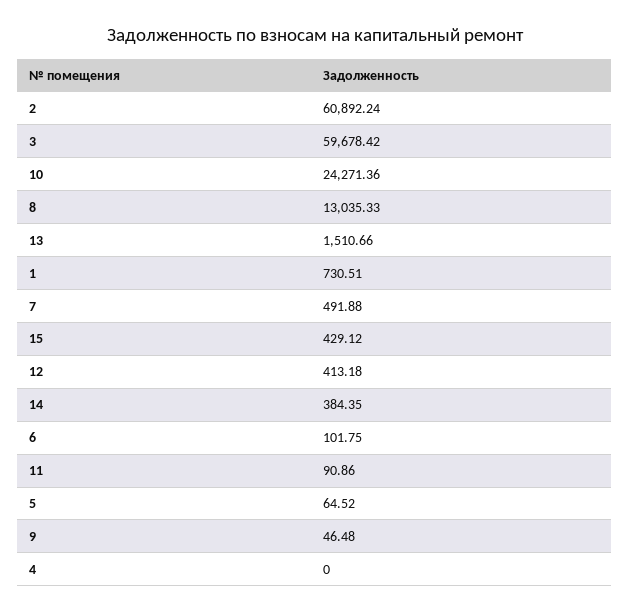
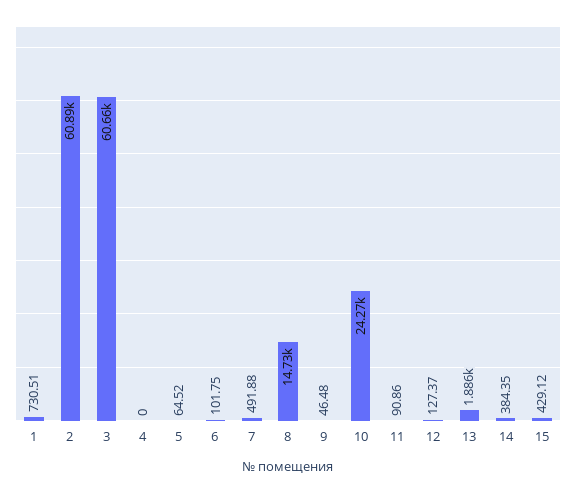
  {
    "2": 60892.24,
-   "3": 59678.42,
+   "3": 60660,
    "10": 24271.36,
-   "8": 13035.33,
+   "8": 14730,
-   "13": 1510.66,
+   "13": 1886,
    "1": 730.51,
    "7": 491.88,
    "15": 429.12,
-   "12": 413.18,
+   "12": 127.37,
    "14": 384.35,
    "6": 101.75,
    "11": 90.86,
    "5": 64.52,
    "9": 46.48,
    "4": 0
  }

